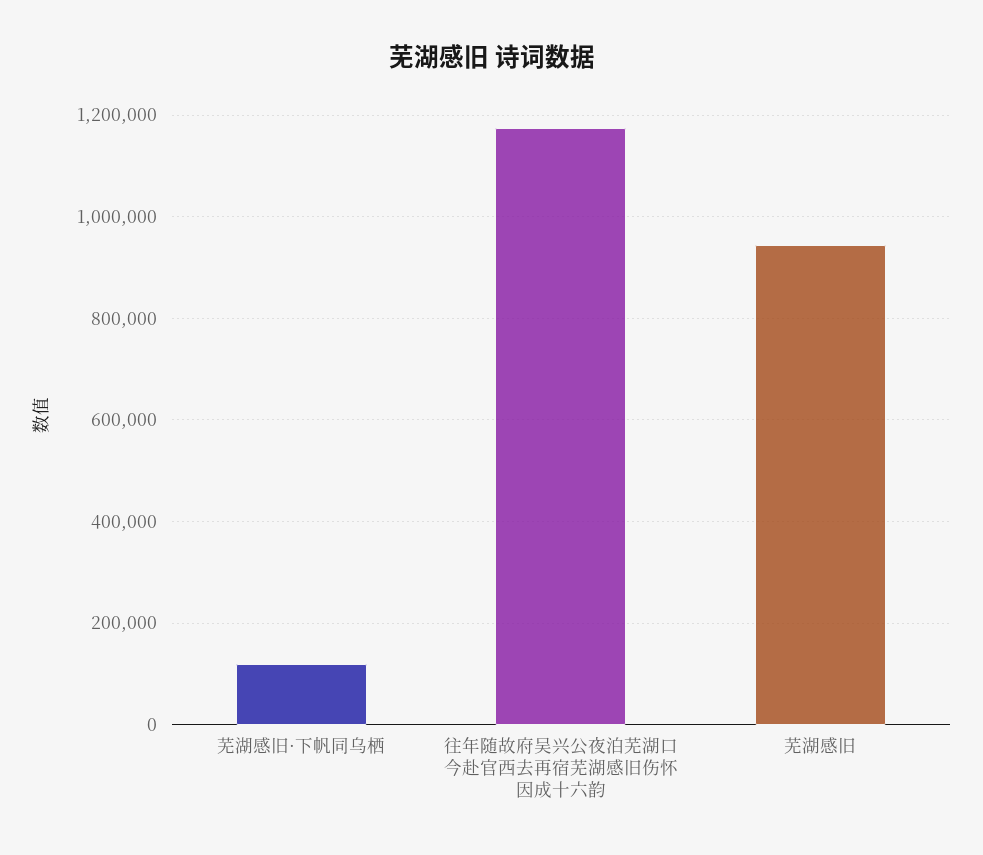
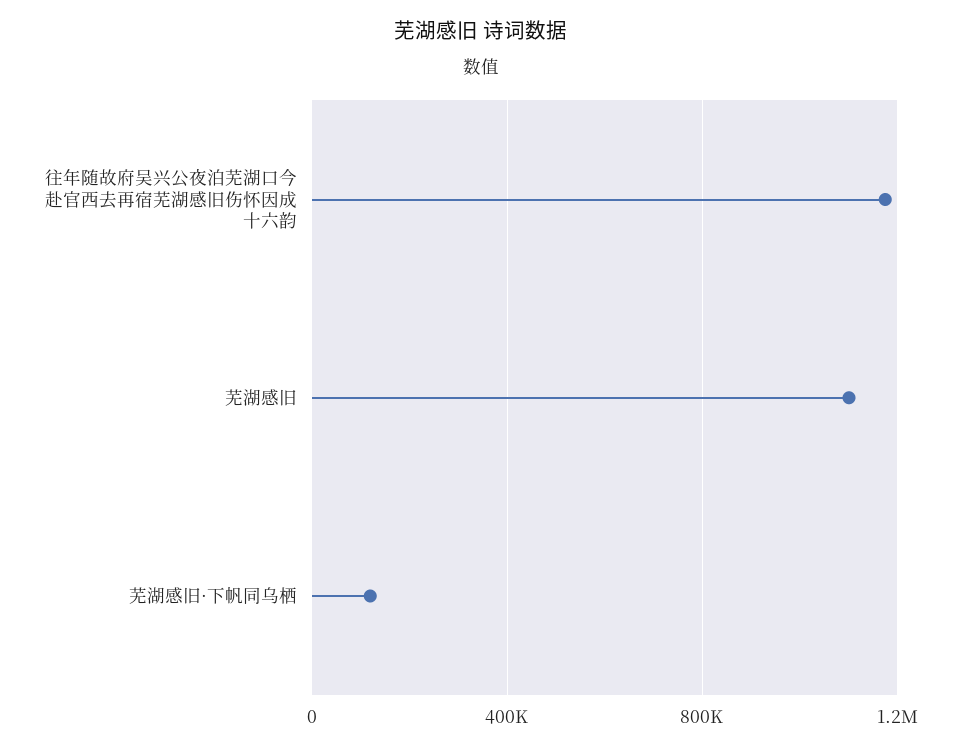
  {
    "芜湖感旧·下帆同乌栖": 120000,
    "往年随故府吴兴公夜泊芜湖口今赴官西去再宿芜湖感旧伤怀因成十六韵": 1180000,
-   "芜湖感旧": 940000
+   "芜湖感旧": 1100000
  }

